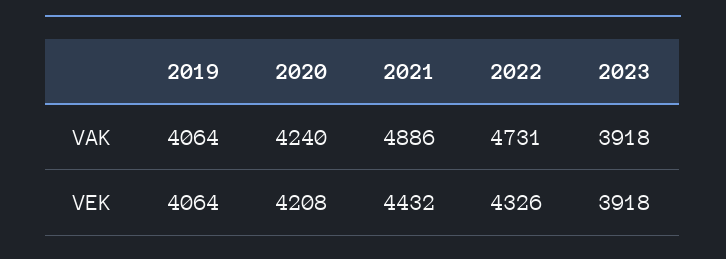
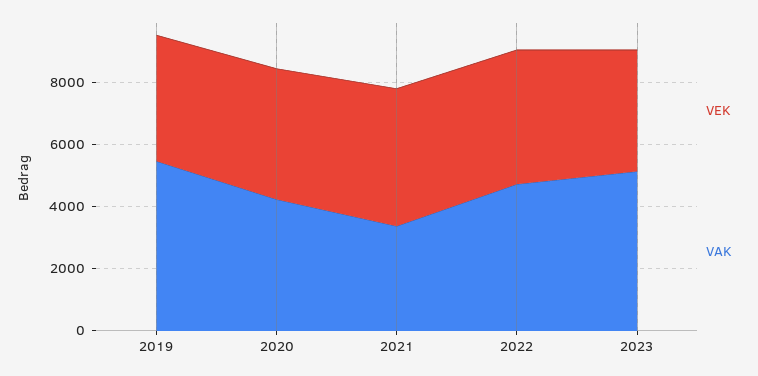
  {
    "VAK": {
-     "2019": 4064,
+     "2019": 5500,
      "2020": 4240,
-     "2021": 4886,
+     "2021": 3500,
      "2022": 4731,
-     "2023": 3918
+     "2023": 5000
    },
    "VEK": {
      "2019": 4064,
      "2020": 4208,
      "2021": 4432,
      "2022": 4326,
      "2023": 3918
    }
  }

